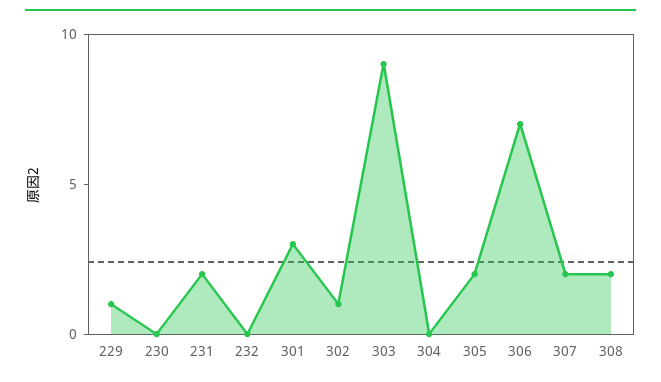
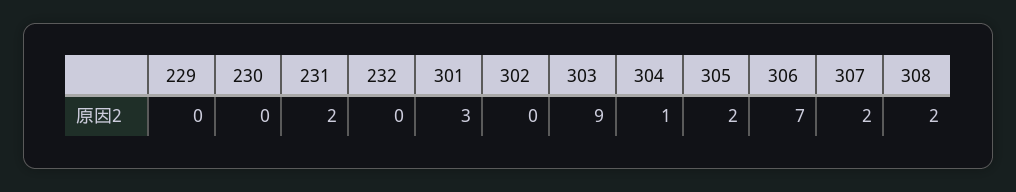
  {
-   "229": 1,
+   "229": 0,
    "230": 0,
    "231": 2,
    "232": 0,
    "301": 3,
-   "302": 1,
+   "302": 0,
    "303": 9,
-   "304": 0,
+   "304": 1,
    "305": 2,
    "306": 7,
    "307": 2,
    "308": 2
  }

